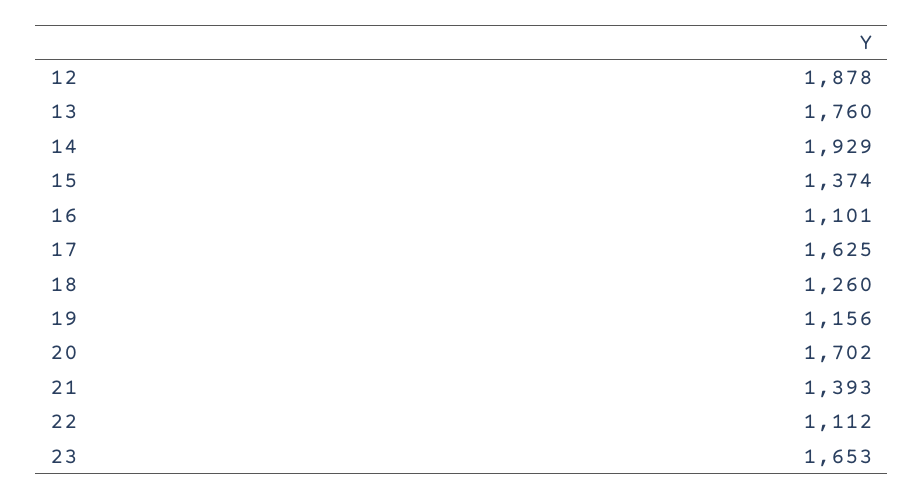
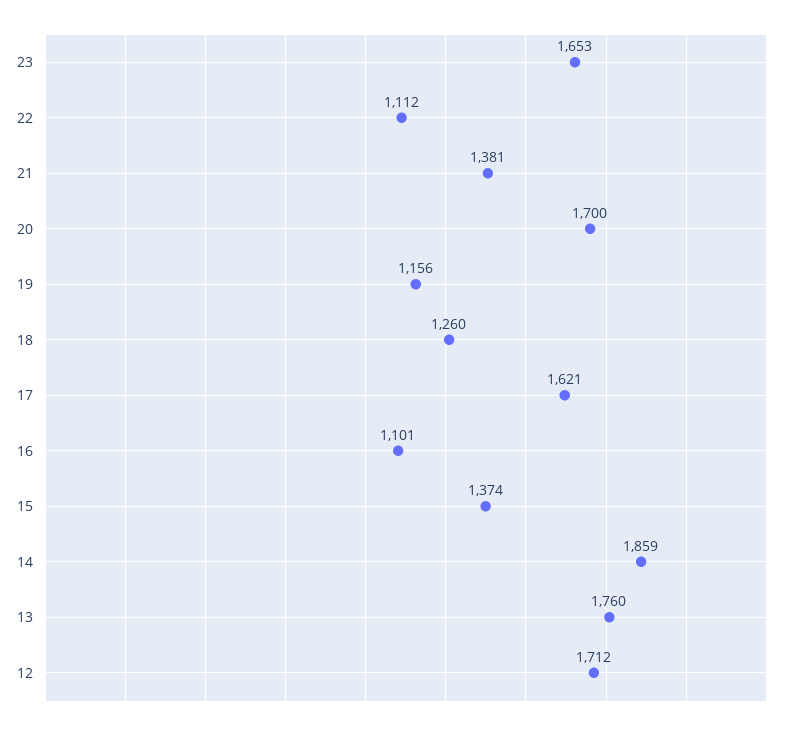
  {
-   "12": 1878,
+   "12": 1712,
    "13": 1760,
-   "14": 1929,
+   "14": 1859,
    "15": 1374,
    "16": 1101,
-   "17": 1625,
+   "17": 1621,
    "18": 1260,
    "19": 1156,
-   "20": 1702,
+   "20": 1700,
-   "21": 1393,
+   "21": 1381,
    "22": 1112,
    "23": 1653
  }

